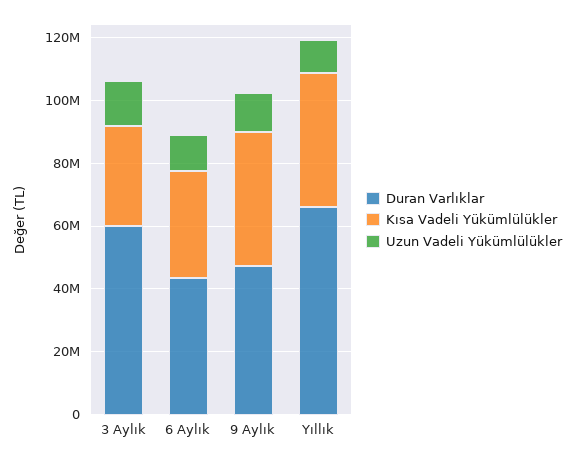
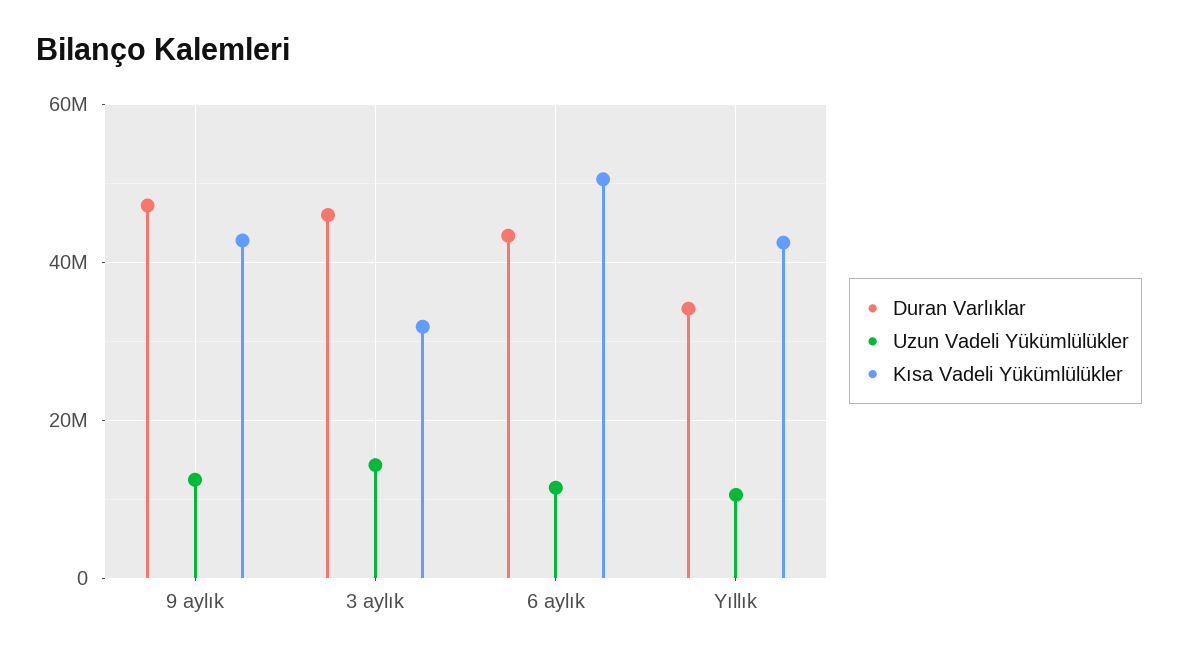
  {
    "Duran Varlıklar": {
-     "3 Aylık": 60000000,
+     "3 Aylık": 46000000,
      "6 Aylık": 44000000,
      "9 Aylık": 48000000,
-     "Yıllık": 65000000
+     "Yıllık": 34000000
    },
    "Kısa Vadeli Yükümlülükler": {
      "3 Aylık": 32000000,
-     "6 Aylık": 35000000,
+     "6 Aylık": 50000000,
      "9 Aylık": 42000000,
      "Yıllık": 42000000
    },
    "Uzun Vadeli Yükümlülükler": {
      "3 Aylık": 14000000,
      "6 Aylık": 12000000,
      "9 Aylık": 12000000,
      "Yıllık": 10000000
    }
  }

